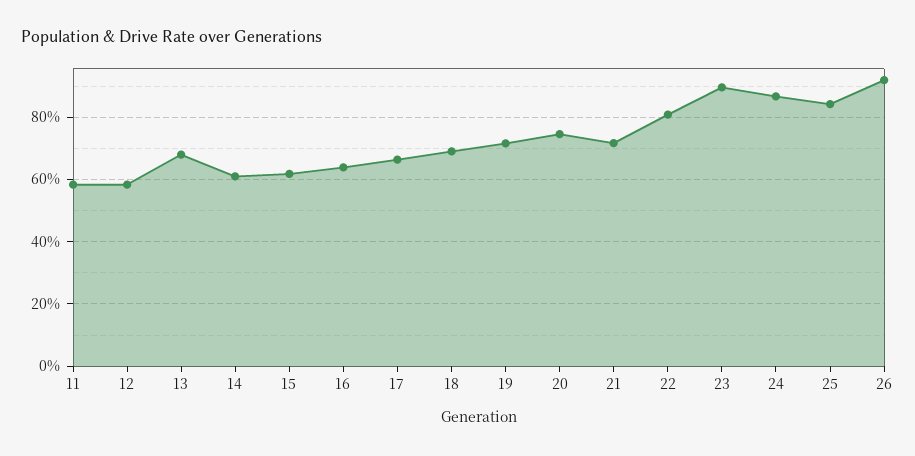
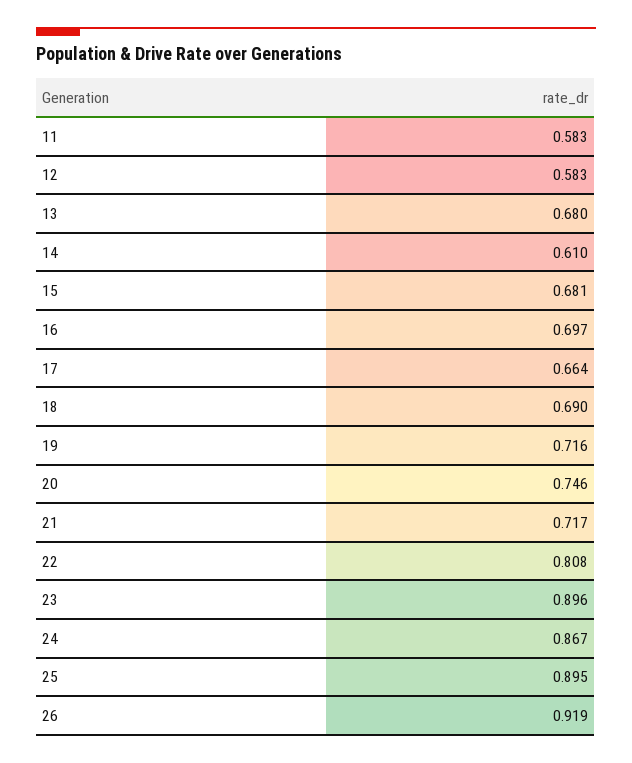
  {
    "11": 0.583,
    "12": 0.583,
    "13": 0.68,
    "14": 0.61,
-   "15": 0.62,
+   "15": 0.681,
-   "16": 0.64,
+   "16": 0.697,
    "17": 0.664,
    "18": 0.69,
    "19": 0.716,
    "20": 0.746,
    "21": 0.717,
    "22": 0.808,
    "23": 0.896,
    "24": 0.867,
-   "25": 0.84,
+   "25": 0.895,
    "26": 0.919
  }

